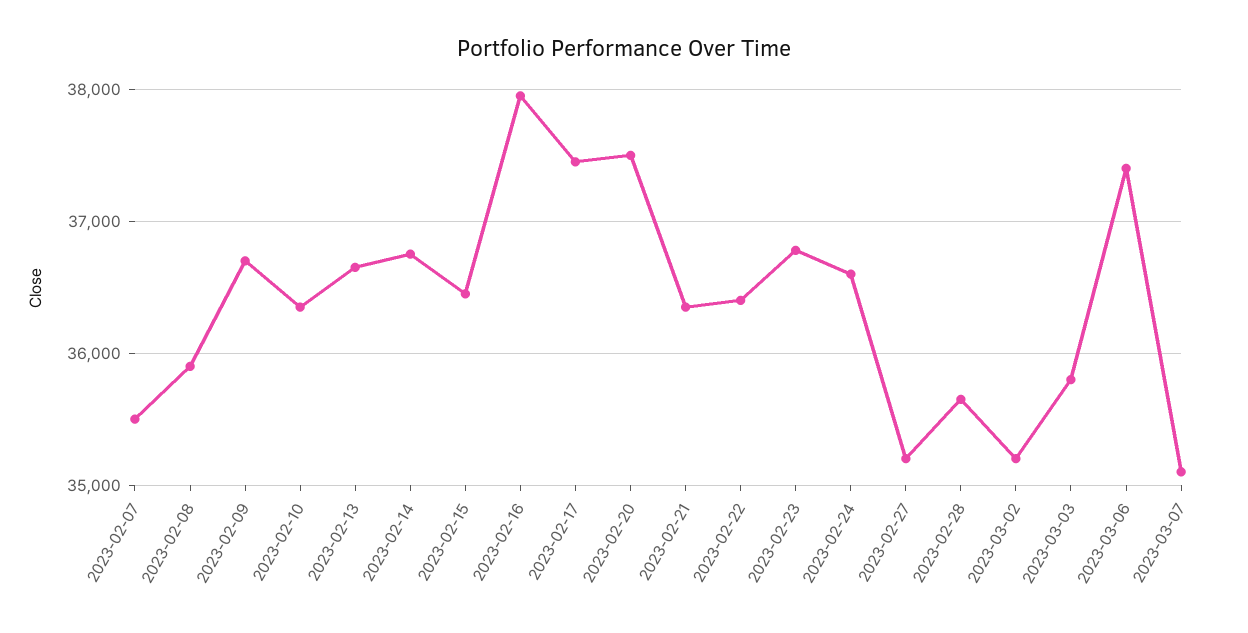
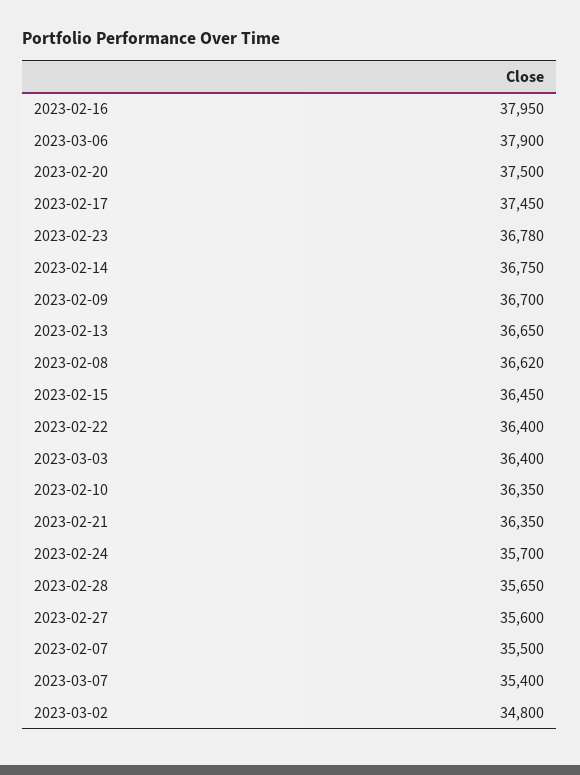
  {
    "2023-02-07": 35500,
-   "2023-02-08": 35900,
+   "2023-02-08": 36620,
    "2023-02-09": 36700,
    "2023-02-10": 36350,
    "2023-02-13": 36650,
    "2023-02-14": 36750,
    "2023-02-15": 36450,
    "2023-02-16": 37950,
    "2023-02-17": 37450,
    "2023-02-20": 37500,
    "2023-02-21": 36350,
    "2023-02-22": 36400,
    "2023-02-23": 36780,
-   "2023-02-24": 36600,
+   "2023-02-24": 35700,
-   "2023-02-27": 35200,
+   "2023-02-27": 35600,
    "2023-02-28": 35650,
-   "2023-03-02": 35200,
+   "2023-03-02": 34800,
-   "2023-03-03": 35800,
+   "2023-03-03": 36400,
-   "2023-03-06": 37400,
+   "2023-03-06": 37900,
-   "2023-03-07": 35100
+   "2023-03-07": 35400
  }

